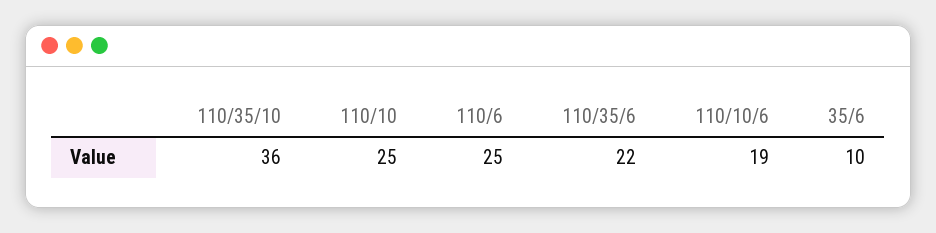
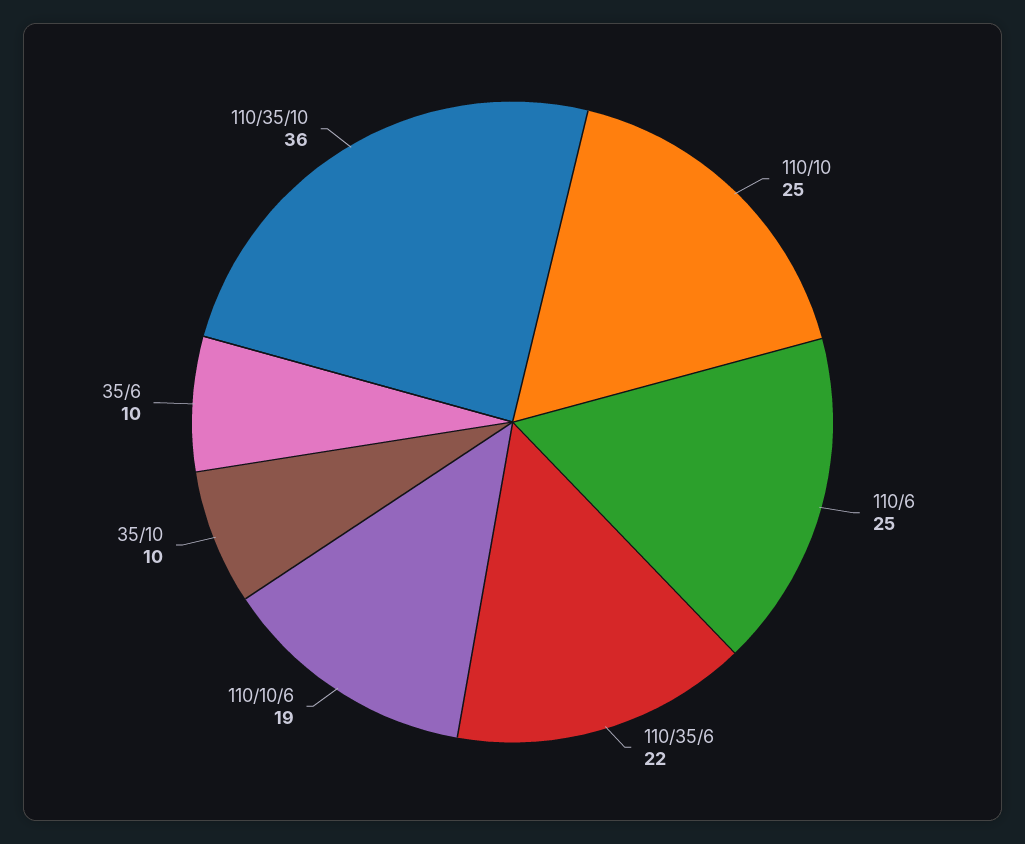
  {
    "110/35/10": 36,
    "110/10": 25,
    "110/6": 25,
    "110/35/6": 22,
    "110/10/6": 19,
-   "35/6": 10
+   "35/6": 10,
+   "35/10": 10
  }

